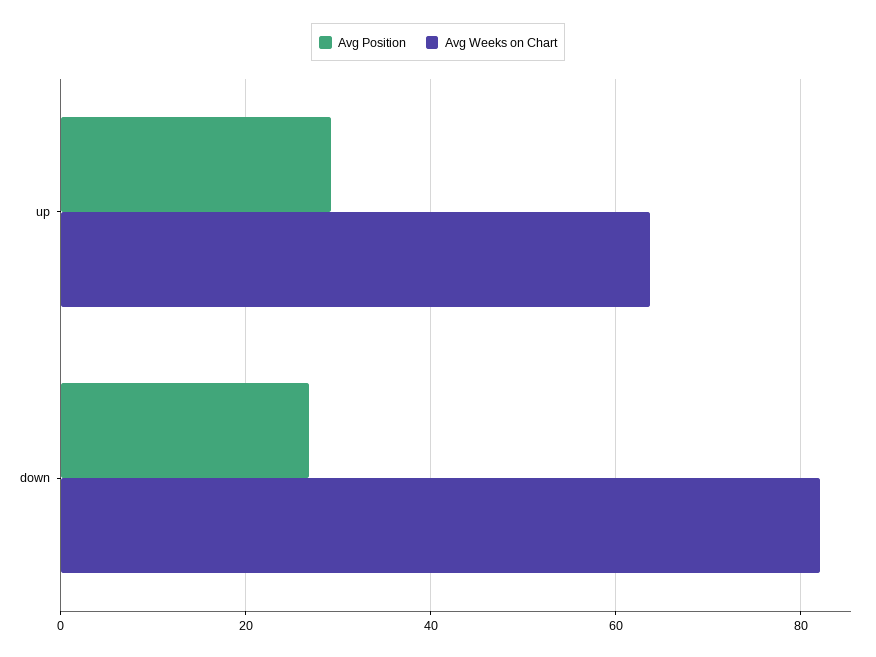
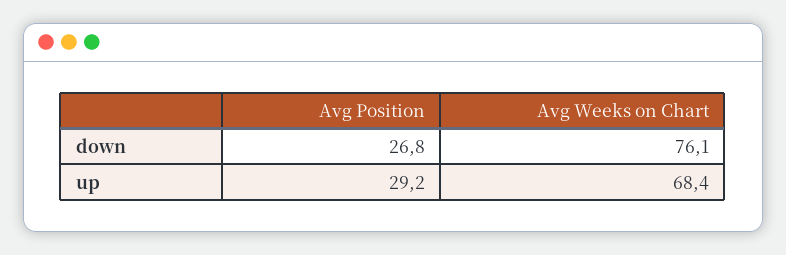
  {
    "Avg Position": {
      "up": 29.2,
      "down": 26.8
    },
    "Avg Weeks on Chart": {
-     "up": 64,
+     "up": 68.4,
-     "down": 82
+     "down": 76.1
    }
  }

